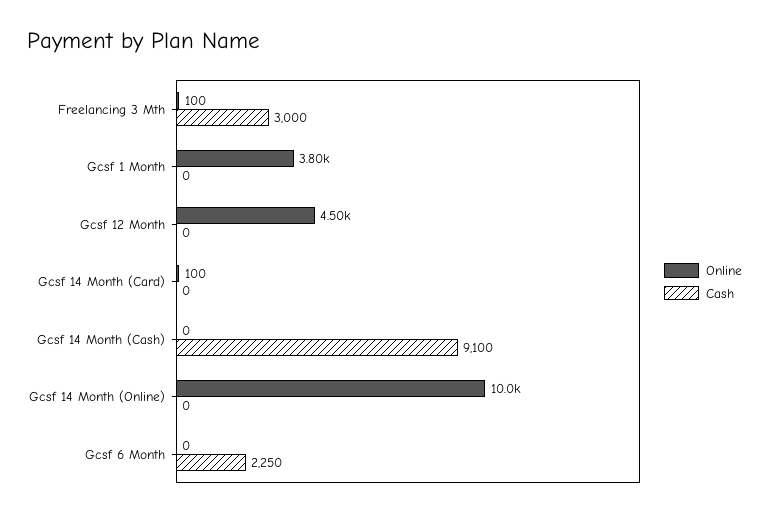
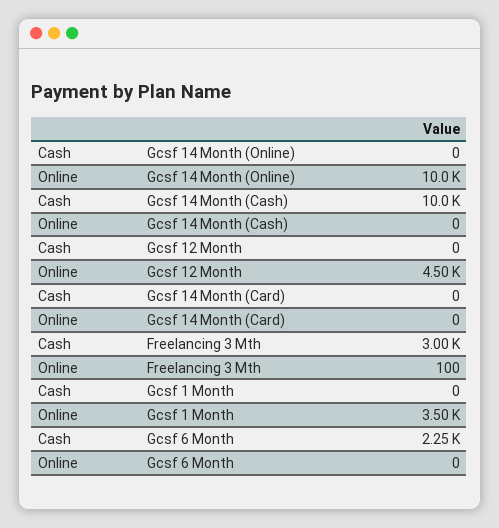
  {
    "Online": {
      "Freelancing 3 Mth": 100,
-     "Gcsf 1 Month": 3800,
+     "Gcsf 1 Month": 3500,
      "Gcsf 12 Month": 4500,
-     "Gcsf 14 Month (Card)": 100,
+     "Gcsf 14 Month (Card)": 0,
      "Gcsf 14 Month (Cash)": 0,
      "Gcsf 14 Month (Online)": 10000,
      "Gcsf 6 Month": 0
    },
    "Cash": {
      "Freelancing 3 Mth": 3000,
      "Gcsf 1 Month": 0,
      "Gcsf 12 Month": 0,
      "Gcsf 14 Month (Card)": 0,
-     "Gcsf 14 Month (Cash)": 9100,
+     "Gcsf 14 Month (Cash)": 10000,
      "Gcsf 14 Month (Online)": 0,
      "Gcsf 6 Month": 2250
    }
  }

